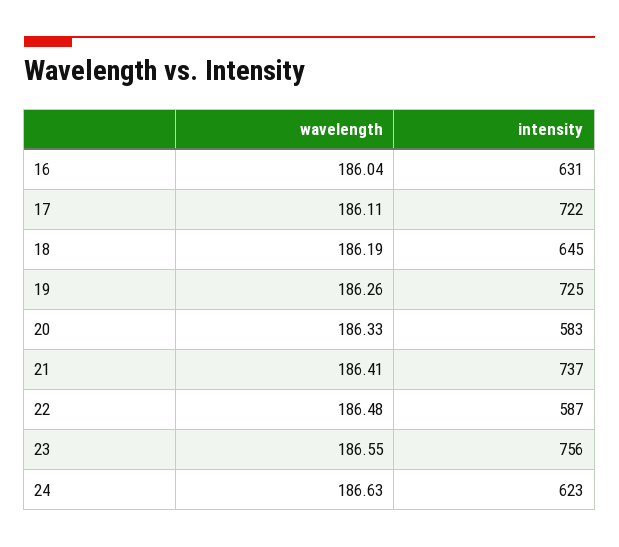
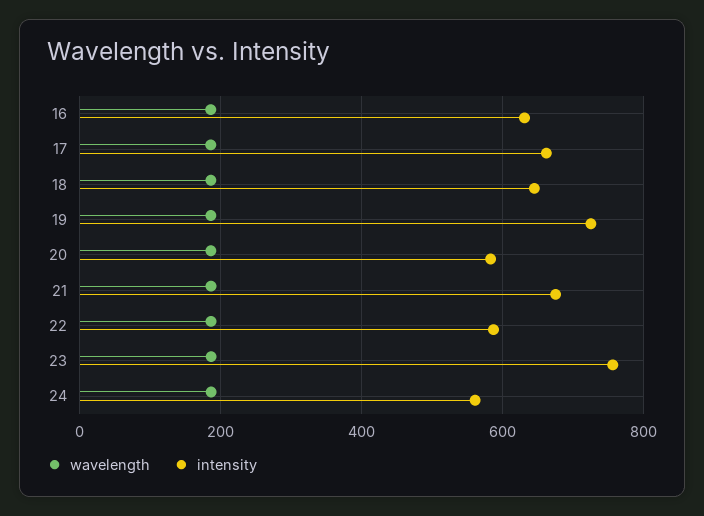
  {
    "wavelength": {
      "16": 186.04,
      "17": 186.11,
      "18": 186.19,
      "19": 186.26,
      "20": 186.33,
      "21": 186.41,
      "22": 186.48,
      "23": 186.55,
      "24": 186.63
    },
    "intensity": {
      "16": 631,
-     "17": 722,
+     "17": 660,
      "18": 645,
      "19": 725,
      "20": 583,
-     "21": 737,
+     "21": 680,
      "22": 587,
      "23": 756,
-     "24": 623
+     "24": 560
    }
  }

